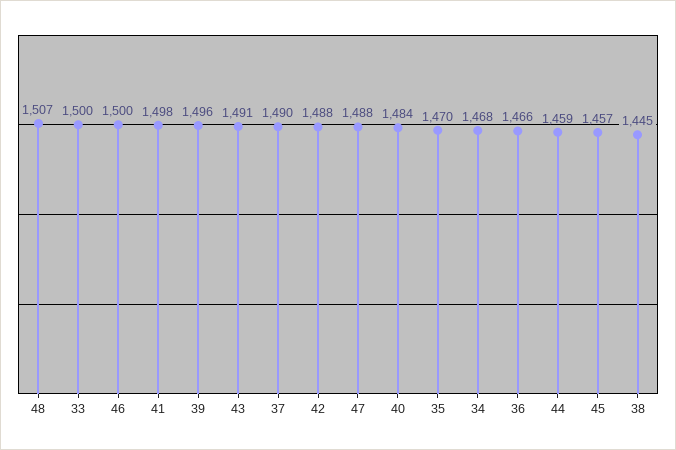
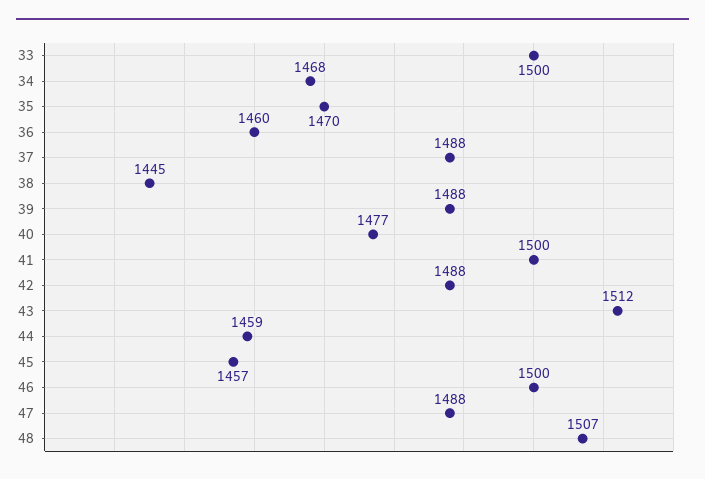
  {
    "48": 1507,
    "33": 1500,
    "46": 1500,
-   "41": 1498,
+   "41": 1500,
-   "39": 1496,
+   "39": 1488,
-   "43": 1491,
+   "43": 1512,
-   "37": 1490,
+   "37": 1488,
    "42": 1488,
    "47": 1488,
-   "40": 1484,
+   "40": 1477,
    "35": 1470,
    "34": 1468,
-   "36": 1466,
+   "36": 1460,
    "44": 1459,
    "45": 1457,
    "38": 1445
  }

